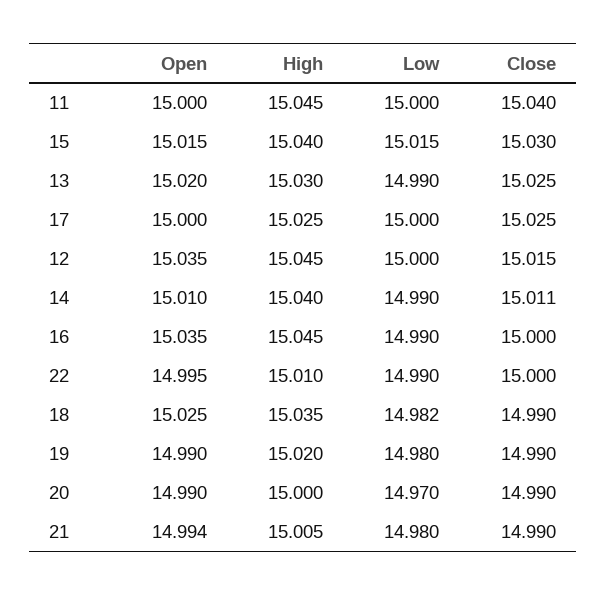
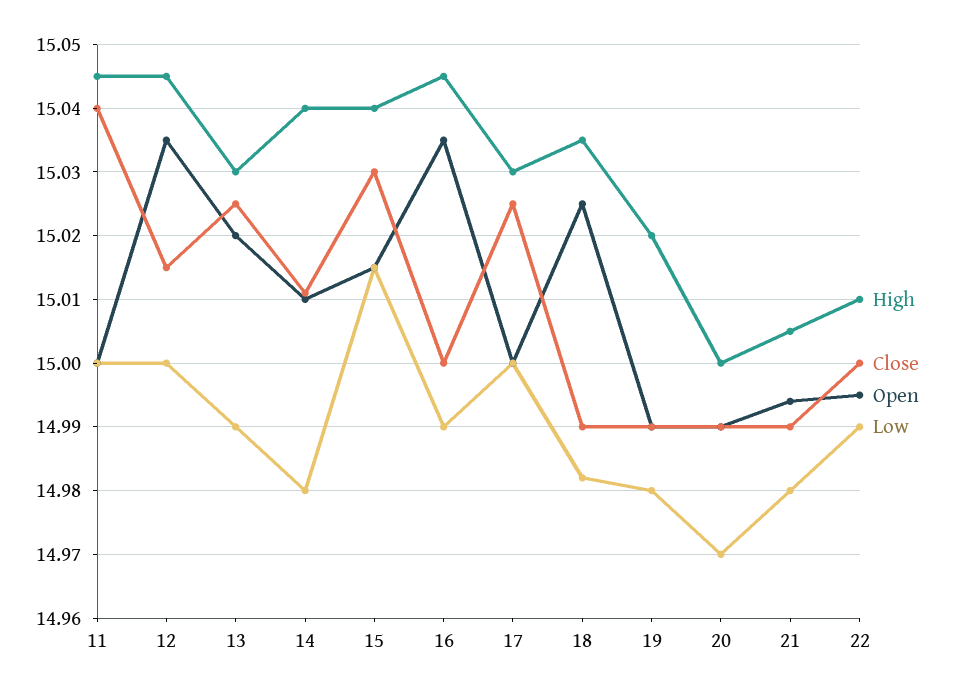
  {
    "Open": {
      "11": 15,
      "15": 15.015,
      "13": 15.02,
      "17": 15,
      "12": 15.035,
      "14": 15.01,
      "16": 15.035,
      "22": 14.995,
      "18": 15.025,
      "19": 14.99,
      "20": 14.99,
      "21": 14.994
    },
    "High": {
      "11": 15.045,
      "15": 15.04,
      "13": 15.03,
-     "17": 15.025,
+     "17": 15.03,
      "12": 15.045,
      "14": 15.04,
      "16": 15.045,
      "22": 15.01,
      "18": 15.035,
      "19": 15.02,
      "20": 15,
      "21": 15.005
    },
    "Low": {
      "11": 15,
      "15": 15.015,
      "13": 14.99,
      "17": 15,
      "12": 15,
-     "14": 14.99,
+     "14": 14.98,
      "16": 14.99,
      "22": 14.99,
      "18": 14.982,
      "19": 14.98,
      "20": 14.97,
      "21": 14.98
    },
    "Close": {
      "11": 15.04,
      "15": 15.03,
      "13": 15.025,
      "17": 15.025,
      "12": 15.015,
      "14": 15.011,
      "16": 15,
      "22": 15,
      "18": 14.99,
      "19": 14.99,
      "20": 14.99,
      "21": 14.99
    }
  }

